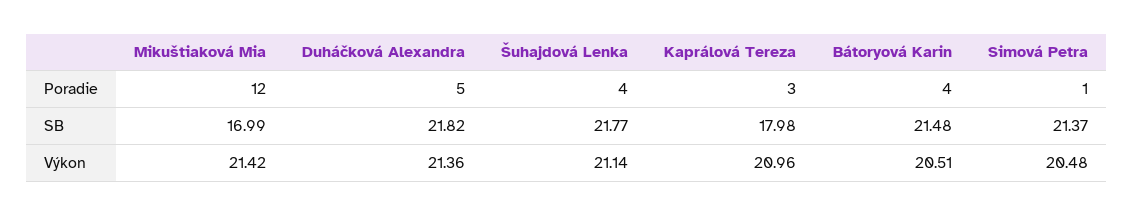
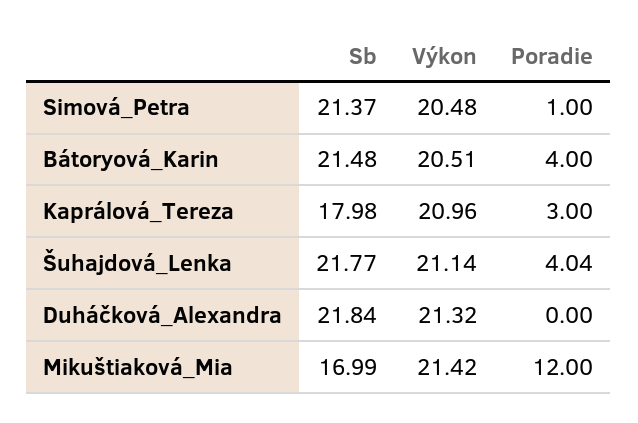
  {
    "Mikuštiaková Mia": {
      "Poradie": 12,
      "SB": 16.99,
      "Výkon": 21.42
    },
    "Duháčková Alexandra": {
-     "Poradie": 5,
+     "Poradie": 0,
-     "SB": 21.82,
+     "SB": 21.84,
-     "Výkon": 21.36
+     "Výkon": 21.32
    },
    "Šuhajdová Lenka": {
-     "Poradie": 4,
+     "Poradie": 4.04,
      "SB": 21.77,
      "Výkon": 21.14
    },
    "Kaprálová Tereza": {
      "Poradie": 3,
      "SB": 17.98,
      "Výkon": 20.96
    },
    "Bátoryová Karin": {
      "Poradie": 4,
      "SB": 21.48,
      "Výkon": 20.51
    },
    "Simová Petra": {
      "Poradie": 1,
      "SB": 21.37,
      "Výkon": 20.48
    }
  }

